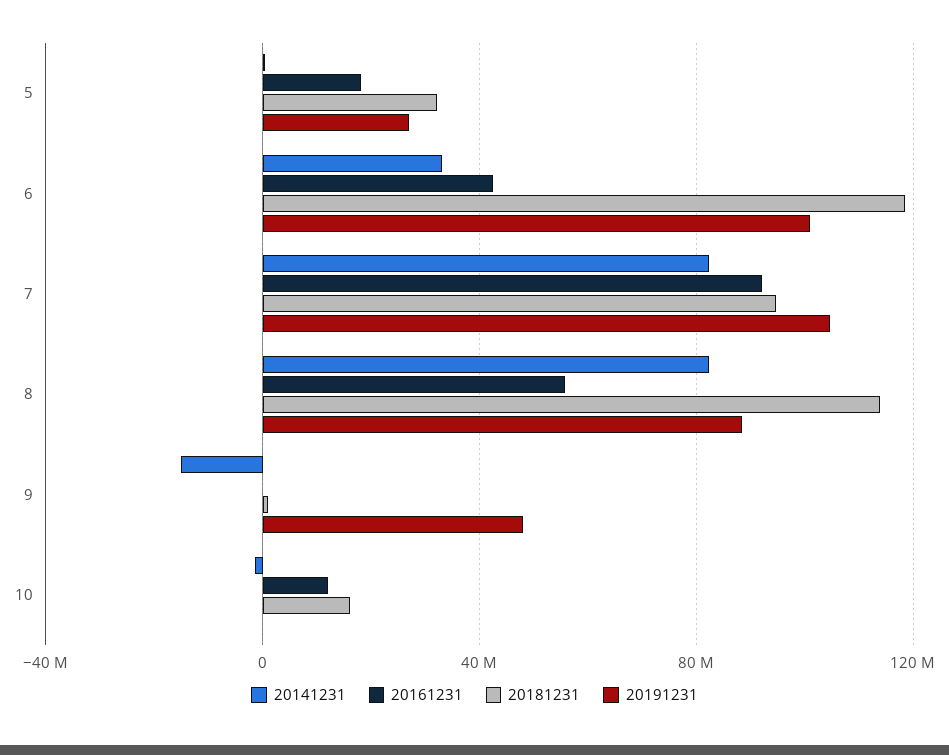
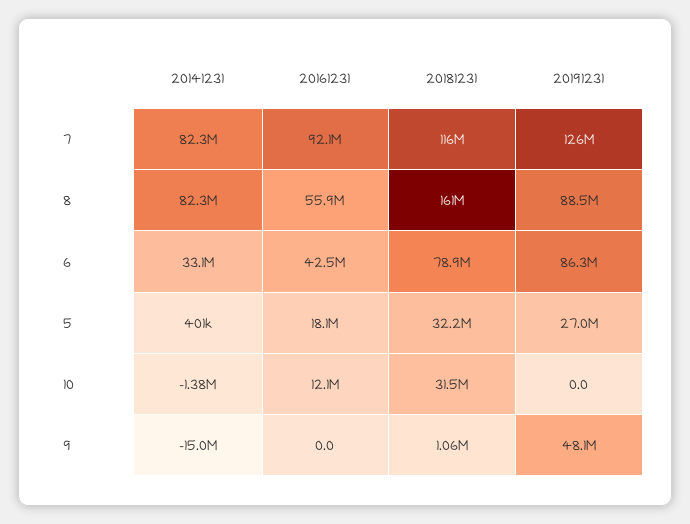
  {
    "20141231": {
      "5": 401000,
      "6": 33100000,
      "7": 82300000,
      "8": 82300000,
      "9": -15000000,
      "10": -1380000
    },
    "20161231": {
      "5": 18100000,
      "6": 42500000,
      "7": 92100000,
      "8": 55900000,
      "9": 0,
      "10": 12100000
    },
    "20181231": {
      "5": 32200000,
-     "6": 120000000,
+     "6": 78900000,
-     "7": 95000000,
+     "7": 116000000,
-     "8": 115000000,
+     "8": 161000000,
      "9": 1060000,
-     "10": 15000000
+     "10": 31500000
    },
    "20191231": {
      "5": 27000000,
-     "6": 100000000,
+     "6": 86300000,
-     "7": 105000000,
+     "7": 126000000,
      "8": 88500000,
      "9": 48100000,
      "10": 0
    }
  }

